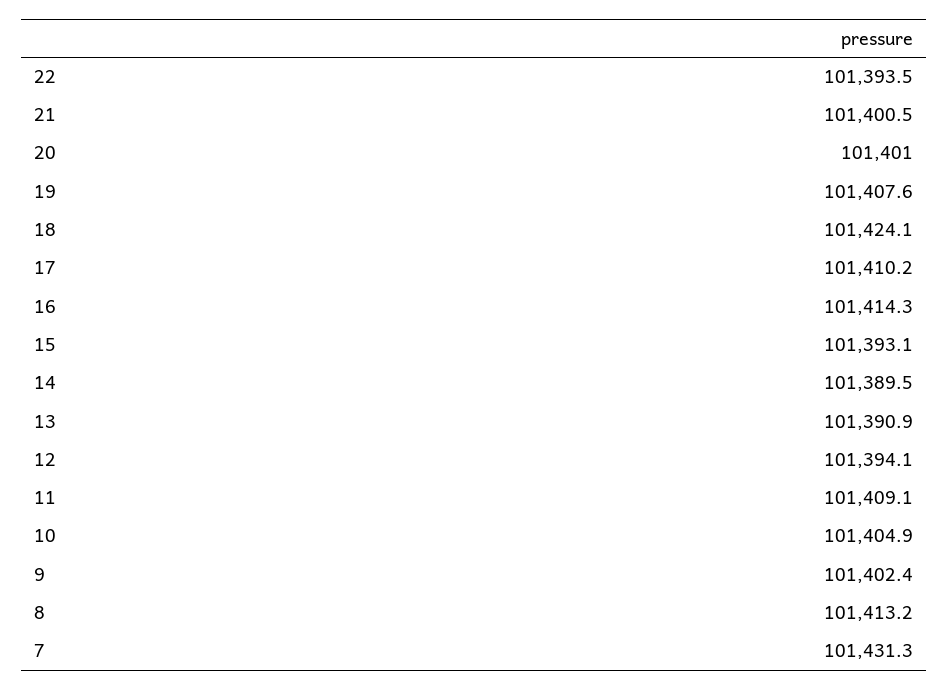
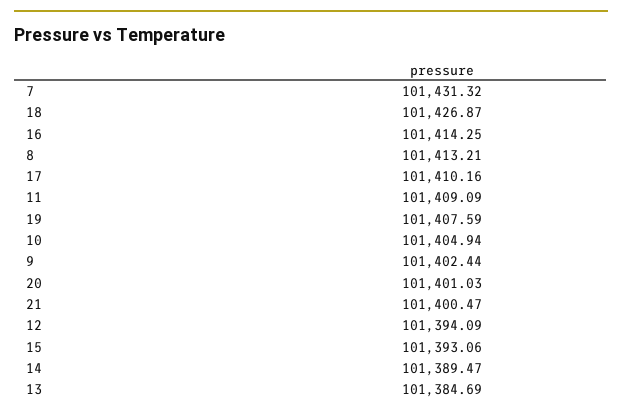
  {
-   "22": 101393.5,
    "21": 101400.47,
    "20": 101401.03,
    "19": 101407.59,
-   "18": 101424.1,
+   "18": 101426.87,
    "17": 101410.16,
    "16": 101414.25,
    "15": 101393.06,
    "14": 101389.47,
-   "13": 101390.9,
+   "13": 101384.69,
    "12": 101394.09,
    "11": 101409.09,
    "10": 101404.94,
    "9": 101402.44,
    "8": 101413.21,
    "7": 101431.32
  }

